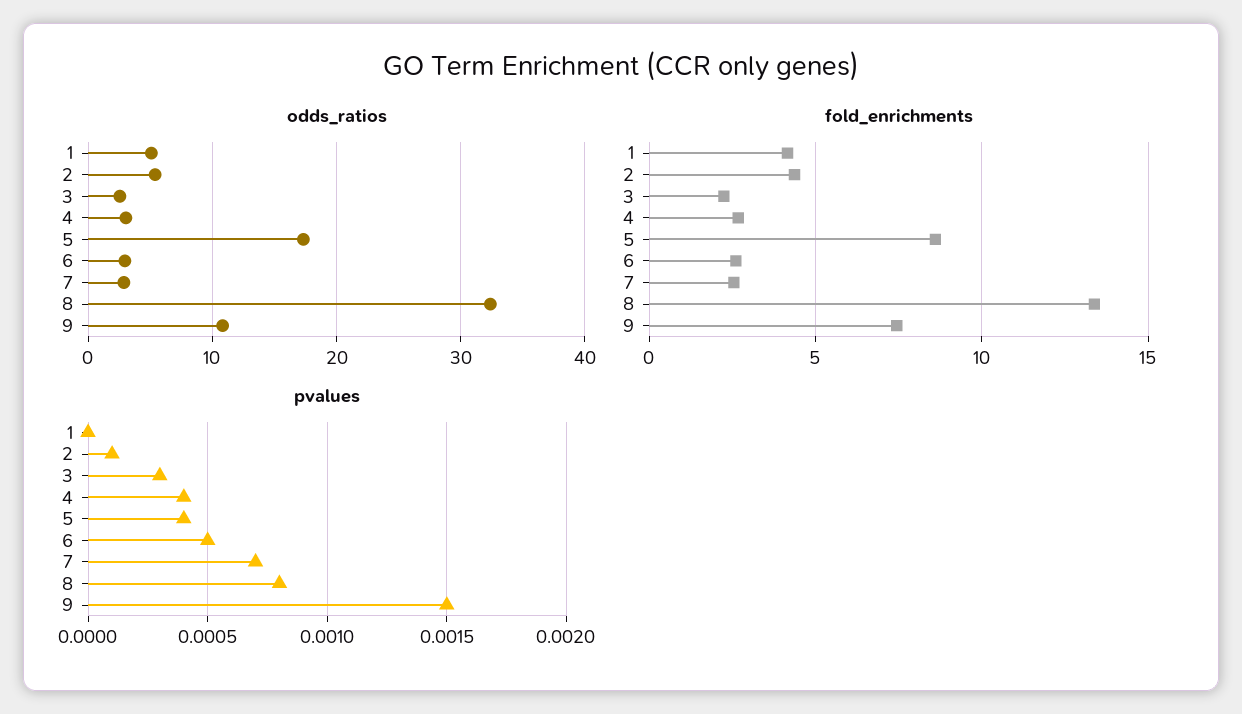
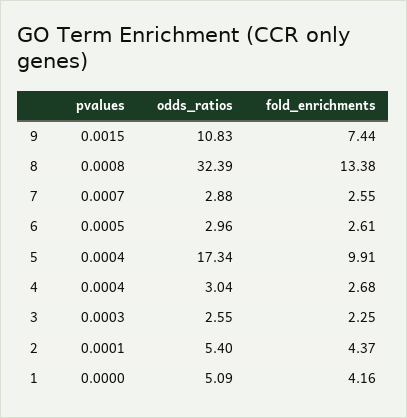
  {
    "odds_ratios": {
      "1": 5.09,
      "2": 5.4,
      "3": 2.55,
      "4": 3.04,
      "5": 17.34,
      "6": 2.96,
      "7": 2.88,
      "8": 32.39,
      "9": 10.83
    },
    "fold_enrichments": {
      "1": 4.16,
      "2": 4.37,
      "3": 2.25,
      "4": 2.68,
-     "5": 8.5,
+     "5": 9.91,
      "6": 2.61,
      "7": 2.55,
      "8": 13.38,
      "9": 7.44
    },
    "pvalues": {
      "1": 0,
      "2": 0.0001,
      "3": 0.0003,
      "4": 0.0004,
      "5": 0.0004,
      "6": 0.0005,
      "7": 0.0007,
      "8": 0.0008,
      "9": 0.0015
    }
  }

